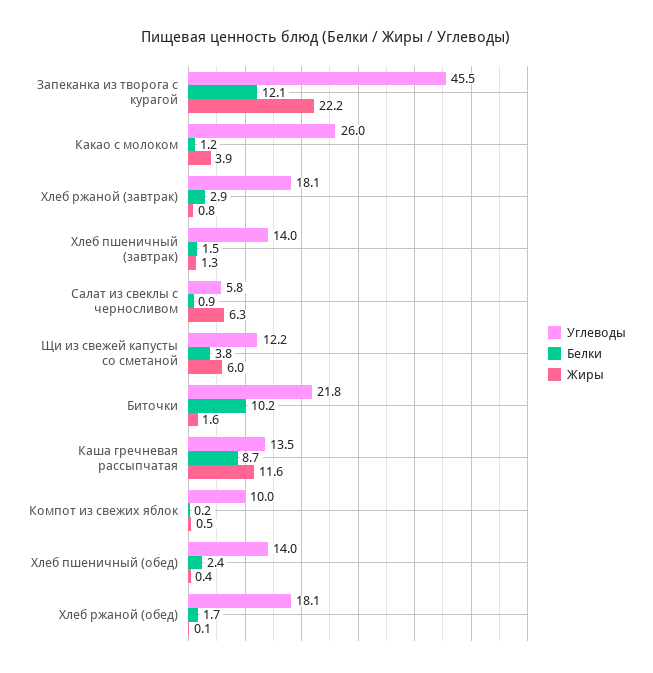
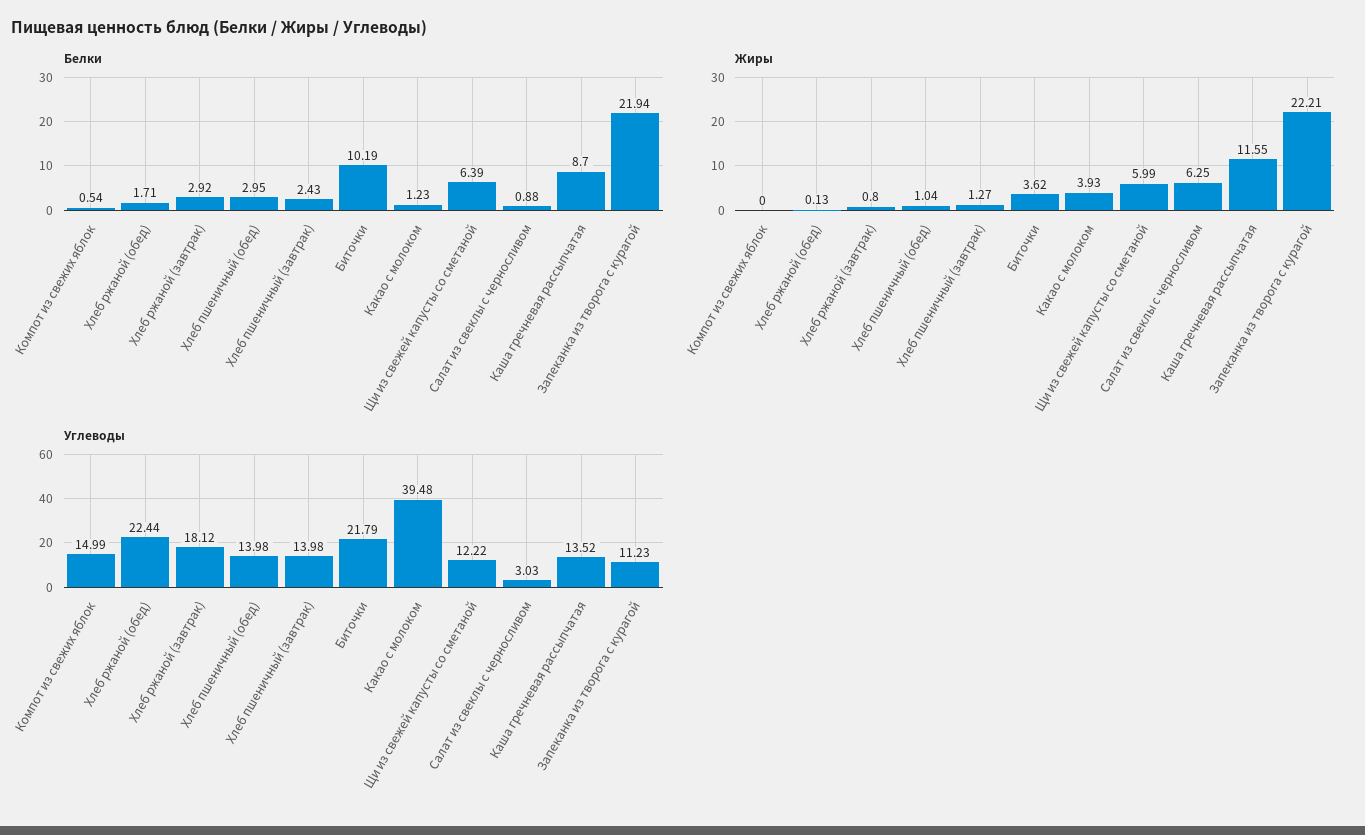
  {
    "Углеводы": {
-     "Запеканка из творога с курагой": 45.5,
+     "Запеканка из творога с курагой": 11.23,
-     "Какао с молоком": 26,
+     "Какао с молоком": 39.48,
      "Хлеб ржаной (завтрак)": 18.12,
      "Хлеб пшеничный (завтрак)": 13.98,
-     "Салат из свеклы с черносливом": 5.8,
+     "Салат из свеклы с черносливом": 3.03,
      "Щи из свежей капусты со сметаной": 12.22,
      "Биточки": 21.79,
      "Каша гречневая рассыпчатая": 13.52,
-     "Компот из свежих яблок": 10,
+     "Компот из свежих яблок": 14.99,
      "Хлеб пшеничный (обед)": 13.98,
-     "Хлеб ржаной (обед)": 18.1
+     "Хлеб ржаной (обед)": 22.44
    },
    "Белки": {
-     "Запеканка из творога с курагой": 12.1,
+     "Запеканка из творога с курагой": 21.94,
      "Какао с молоком": 1.23,
      "Хлеб ржаной (завтрак)": 2.92,
-     "Хлеб пшеничный (завтрак)": 1.5,
+     "Хлеб пшеничный (завтрак)": 2.43,
      "Салат из свеклы с черносливом": 0.88,
-     "Щи из свежей капусты со сметаной": 3.8,
+     "Щи из свежей капусты со сметаной": 6.39,
      "Биточки": 10.19,
      "Каша гречневая рассыпчатая": 8.7,
-     "Компот из свежих яблок": 0.2,
+     "Компот из свежих яблок": 0.54,
-     "Хлеб пшеничный (обед)": 2.4,
+     "Хлеб пшеничный (обед)": 2.95,
      "Хлеб ржаной (обед)": 1.71
    },
    "Жиры": {
      "Запеканка из творога с курагой": 22.21,
      "Какао с молоком": 3.93,
      "Хлеб ржаной (завтрак)": 0.8,
      "Хлеб пшеничный (завтрак)": 1.27,
      "Салат из свеклы с черносливом": 6.25,
      "Щи из свежей капусты со сметаной": 5.99,
-     "Биточки": 1.6,
+     "Биточки": 3.62,
      "Каша гречневая рассыпчатая": 11.55,
-     "Компот из свежих яблок": 0.5,
+     "Компот из свежих яблок": 0,
-     "Хлеб пшеничный (обед)": 0.4,
+     "Хлеб пшеничный (обед)": 1.04,
      "Хлеб ржаной (обед)": 0.13
    }
  }

